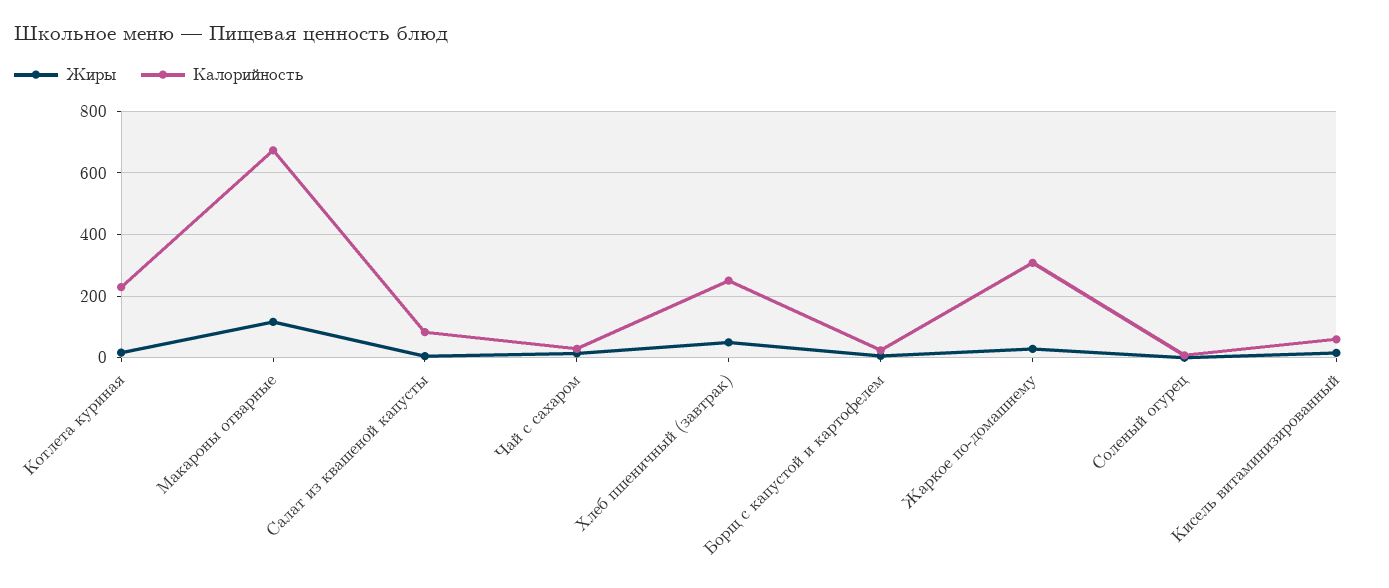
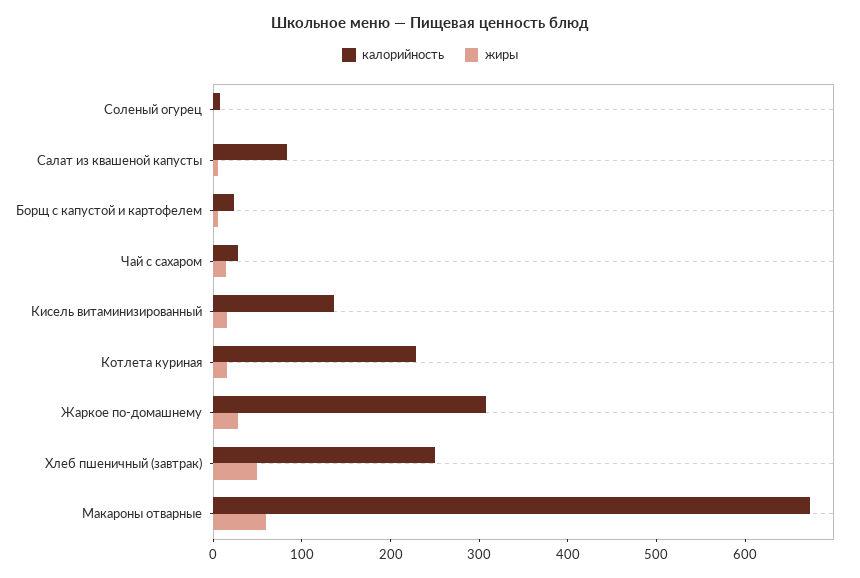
  {
    "Жиры": {
      "Котлета куриная": 20,
-     "Макароны отварные": 120,
+     "Макароны отварные": 60,
      "Салат из квашеной капусты": 0,
      "Чай с сахаром": 20,
      "Хлеб пшеничный (завтрак)": 40,
      "Борщ с капустой и картофелем": 0,
      "Жаркое по-домашнему": 20,
      "Соленый огурец": 0,
      "Кисель витаминизированный": 20
    },
    "Калорийность": {
      "Котлета куриная": 220,
      "Макароны отварные": 680,
      "Салат из квашеной капусты": 80,
      "Чай с сахаром": 20,
      "Хлеб пшеничный (завтрак)": 260,
      "Борщ с капустой и картофелем": 20,
      "Жаркое по-домашнему": 300,
      "Соленый огурец": 0,
-     "Кисель витаминизированный": 60
+     "Кисель витаминизированный": 140
    }
  }

